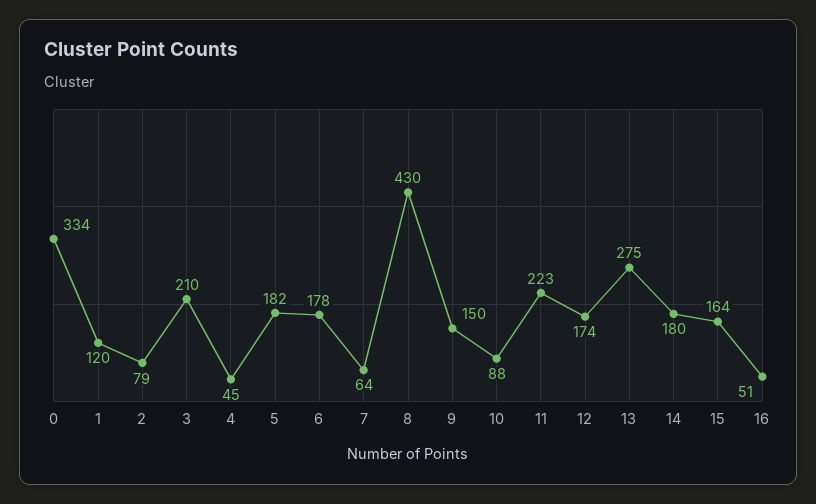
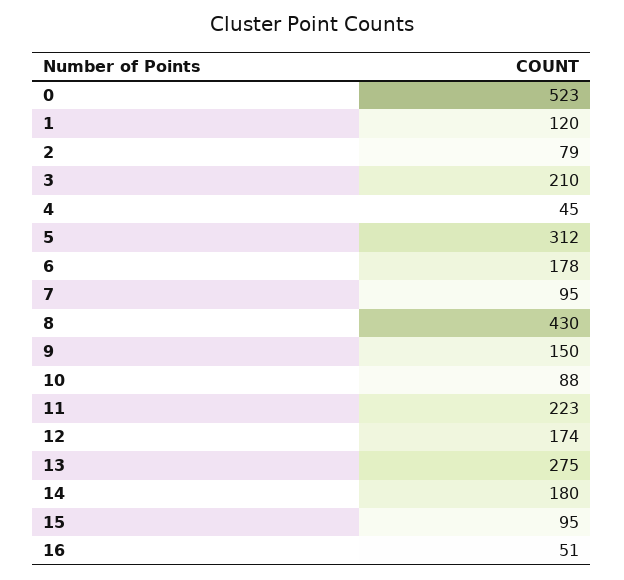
  {
-   "0": 334,
+   "0": 523,
    "1": 120,
    "2": 79,
    "3": 210,
    "4": 45,
-   "5": 182,
+   "5": 312,
    "6": 178,
-   "7": 64,
+   "7": 95,
    "8": 430,
    "9": 150,
    "10": 88,
    "11": 223,
    "12": 174,
    "13": 275,
    "14": 180,
-   "15": 164,
+   "15": 95,
    "16": 51
  }

